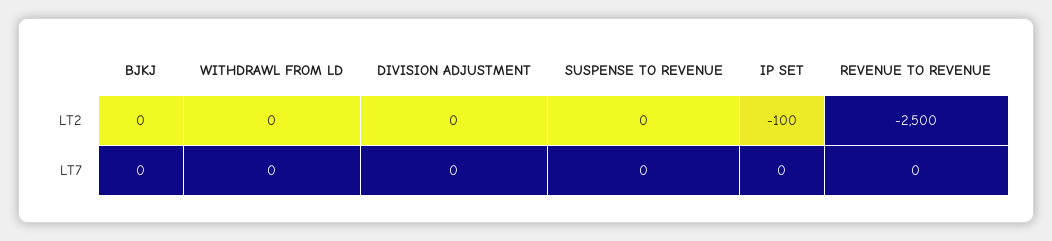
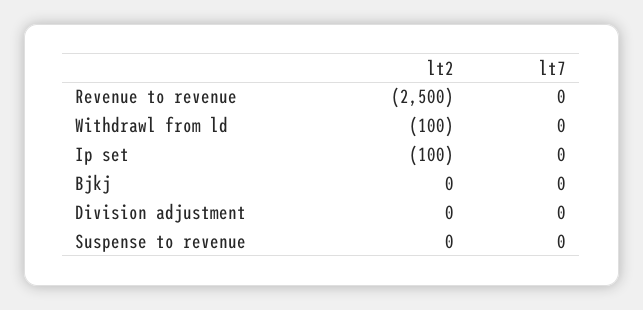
  {
    "BJKJ": {
      "LT2": 0,
      "LT7": 0
    },
    "WITHDRAWL FROM LD": {
-     "LT2": 0,
+     "LT2": -100,
      "LT7": 0
    },
    "DIVISION ADJUSTMENT": {
      "LT2": 0,
      "LT7": 0
    },
    "SUSPENSE TO REVENUE": {
      "LT2": 0,
      "LT7": 0
    },
    "IP SET": {
      "LT2": -100,
      "LT7": 0
    },
    "REVENUE TO REVENUE": {
      "LT2": -2500,
      "LT7": 0
    }
  }

